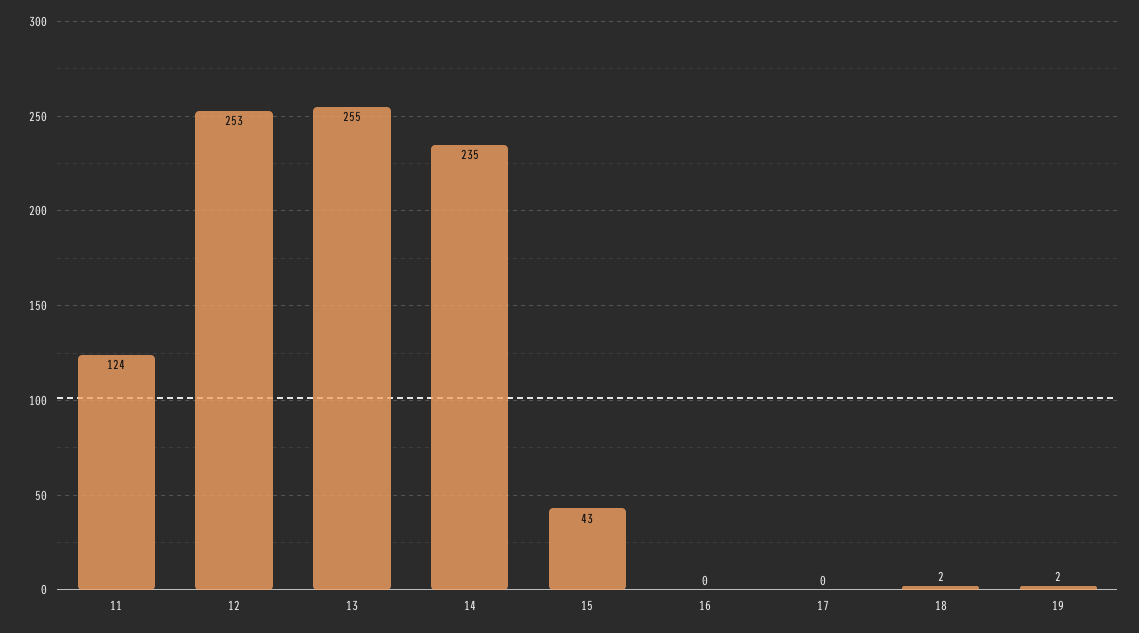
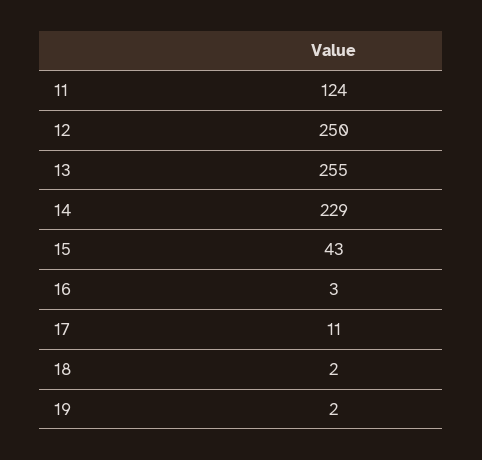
  {
    "11": 124,
-   "12": 253,
+   "12": 250,
    "13": 255,
-   "14": 235,
+   "14": 229,
    "15": 43,
-   "16": 0,
+   "16": 3,
-   "17": 0,
+   "17": 11,
    "18": 2,
    "19": 2
  }

